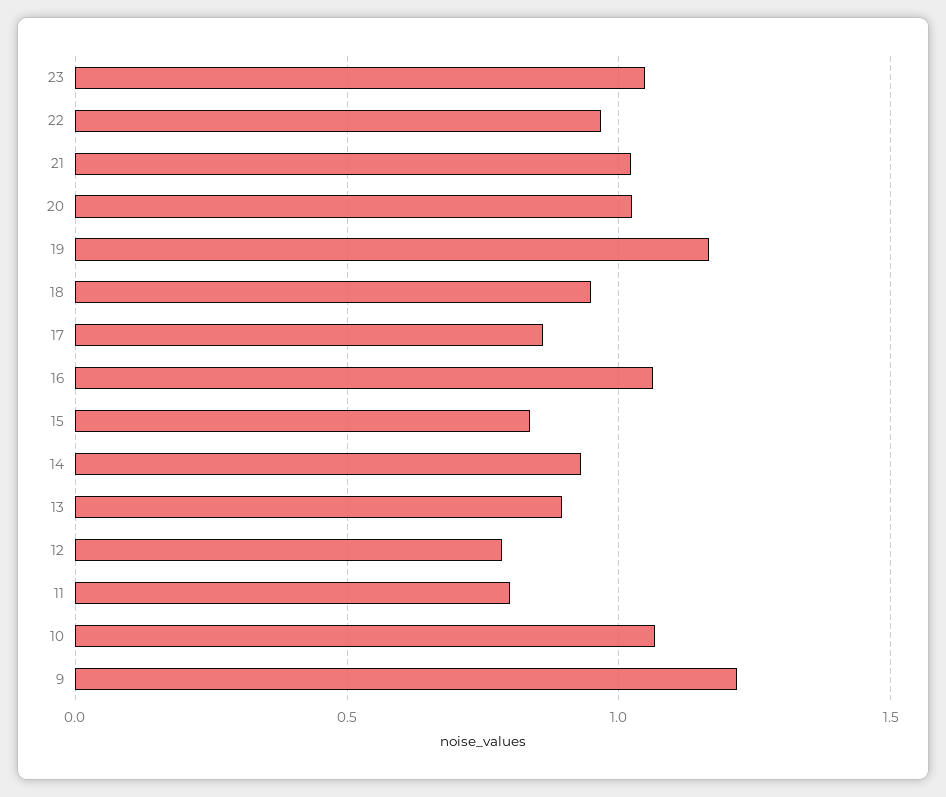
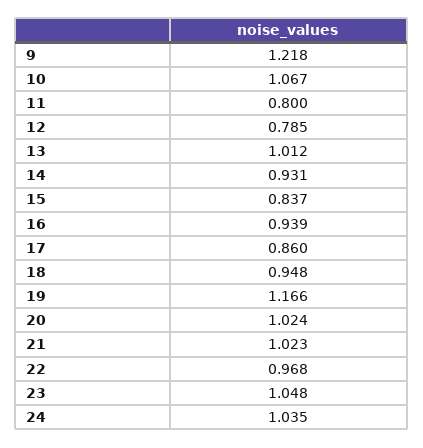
  {
    "23": 1.048,
    "22": 0.968,
    "21": 1.023,
    "20": 1.024,
    "19": 1.166,
    "18": 0.948,
    "17": 0.86,
-   "16": 1.05,
+   "16": 0.939,
    "15": 0.837,
    "14": 0.931,
-   "13": 0.9,
+   "13": 1.012,
    "12": 0.785,
    "11": 0.8,
    "10": 1.067,
-   "9": 1.218
+   "9": 1.218,
+   "24": 1.035
  }

